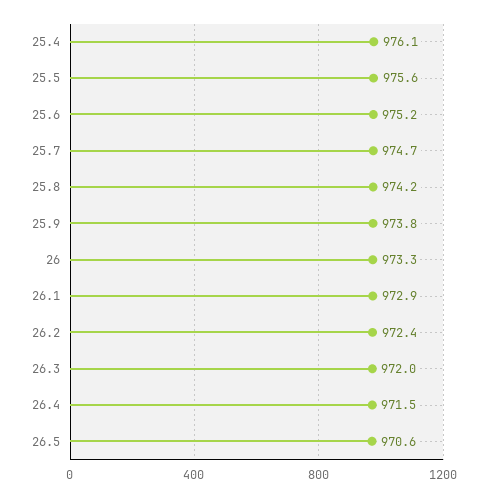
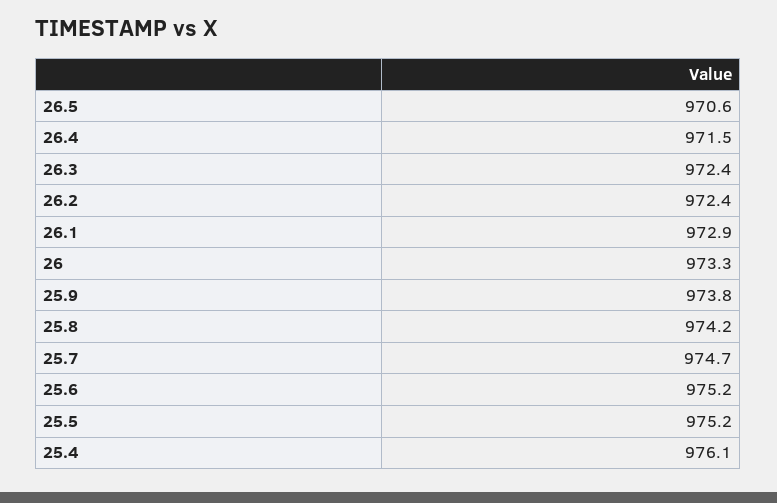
  {
    "25.4": 976.1,
-   "25.5": 975.6,
+   "25.5": 975.2,
    "25.6": 975.2,
    "25.7": 974.7,
    "25.8": 974.2,
    "25.9": 973.8,
    "26": 973.3,
    "26.1": 972.9,
    "26.2": 972.4,
-   "26.3": 972,
+   "26.3": 972.4,
    "26.4": 971.5,
    "26.5": 970.6
  }

